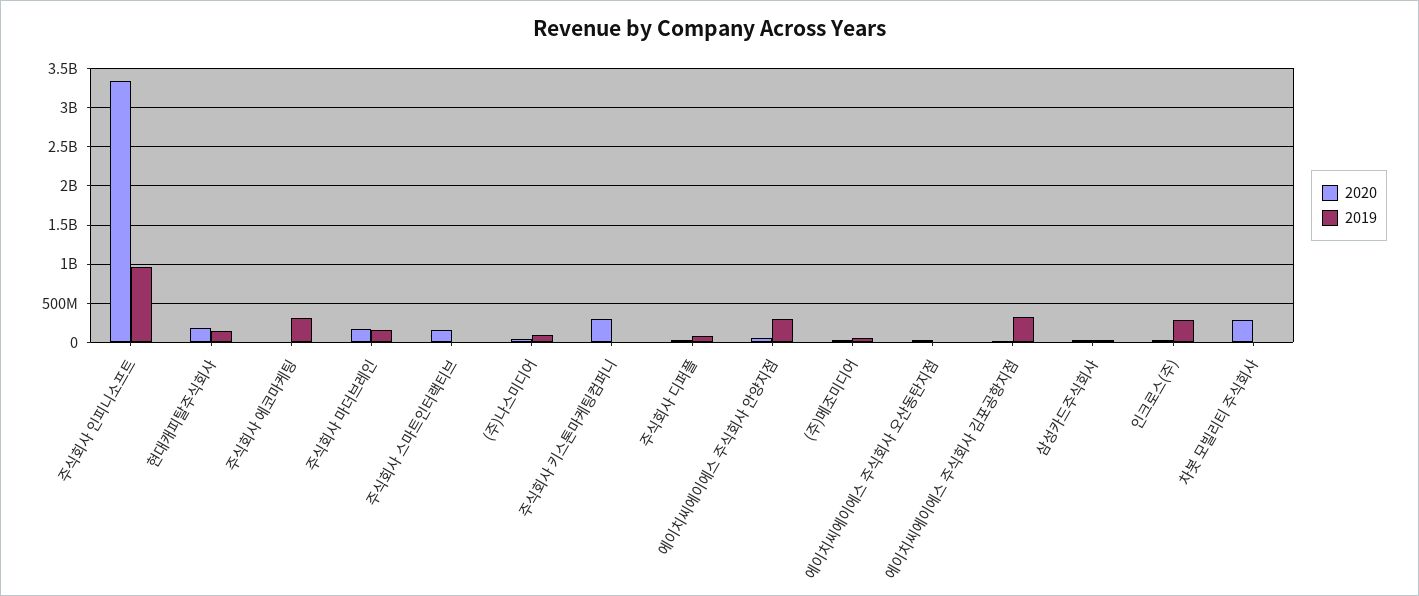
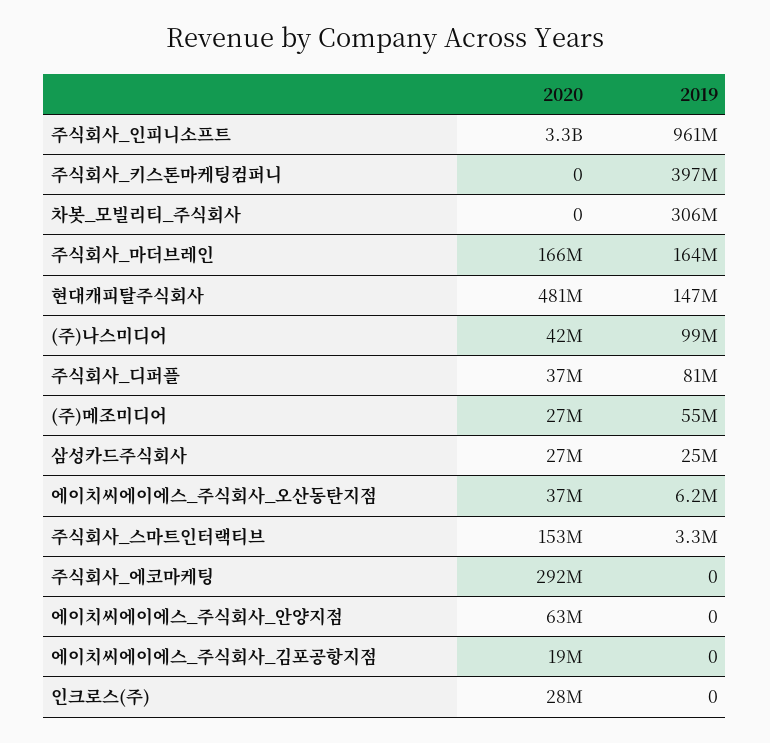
  {
    "2020": {
      "주식회사 인피니소프트": 3300000000,
-     "현대캐피탈주식회사": 200000000,
+     "현대캐피탈주식회사": 481000000,
-     "주식회사 에코마케팅": 0,
+     "주식회사 에코마케팅": 292000000,
      "주식회사 마더브레인": 166000000,
      "주식회사 스마트인터랙티브": 153000000,
      "(주)나스미디어": 42000000,
-     "주식회사 키스톤마케팅컴퍼니": 300000000,
+     "주식회사 키스톤마케팅컴퍼니": 0,
      "주식회사 디퍼플": 37000000,
      "에이치씨에이에스 주식회사 안양지점": 63000000,
      "(주)메조미디어": 27000000,
      "에이치씨에이에스 주식회사 오산동탄지점": 37000000,
      "에이치씨에이에스 주식회사 김포공항지점": 19000000,
      "삼성카드주식회사": 27000000,
      "인크로스(주)": 28000000,
-     "차봇 모빌리티 주식회사": 300000000
+     "차봇 모빌리티 주식회사": 0
    },
    "2019": {
      "주식회사 인피니소프트": 961000000,
      "현대캐피탈주식회사": 147000000,
-     "주식회사 에코마케팅": 300000000,
+     "주식회사 에코마케팅": 0,
      "주식회사 마더브레인": 164000000,
      "주식회사 스마트인터랙티브": 3300000,
      "(주)나스미디어": 99000000,
-     "주식회사 키스톤마케팅컴퍼니": 0,
+     "주식회사 키스톤마케팅컴퍼니": 397000000,
      "주식회사 디퍼플": 81000000,
-     "에이치씨에이에스 주식회사 안양지점": 300000000,
+     "에이치씨에이에스 주식회사 안양지점": 0,
      "(주)메조미디어": 55000000,
      "에이치씨에이에스 주식회사 오산동탄지점": 6200000,
-     "에이치씨에이에스 주식회사 김포공항지점": 300000000,
+     "에이치씨에이에스 주식회사 김포공항지점": 0,
      "삼성카드주식회사": 25000000,
-     "인크로스(주)": 300000000,
+     "인크로스(주)": 0,
-     "차봇 모빌리티 주식회사": 0
+     "차봇 모빌리티 주식회사": 306000000
    }
  }

